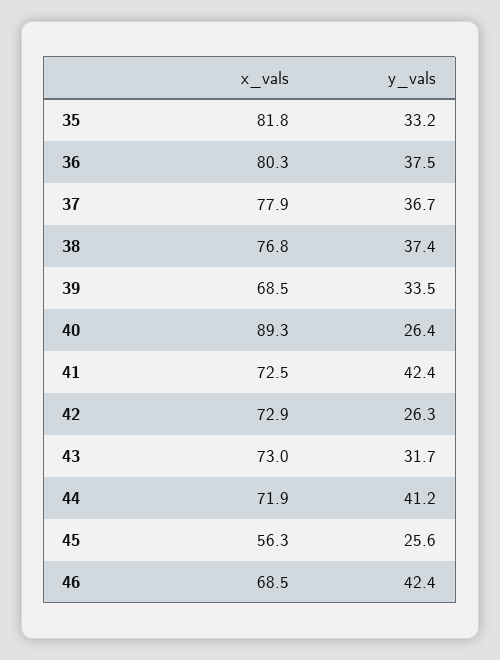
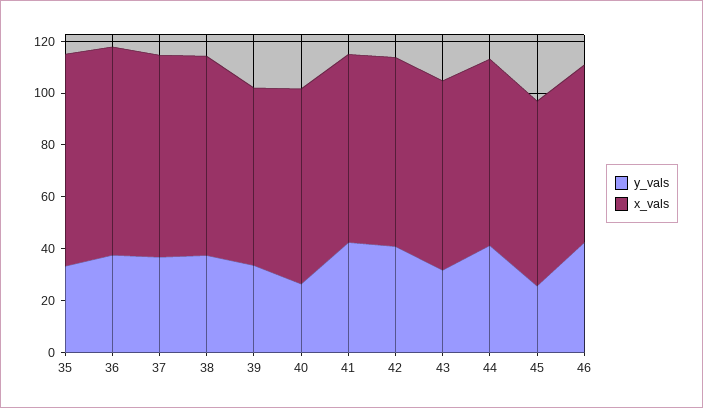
  {
    "x_vals": {
      "35": 81.8,
      "36": 80.3,
      "37": 77.9,
      "38": 76.8,
      "39": 68.5,
-     "40": 89.3,
+     "40": 75,
      "41": 72.5,
      "42": 72.9,
      "43": 73,
      "44": 71.9,
-     "45": 56.3,
+     "45": 70,
      "46": 68.5
    },
    "y_vals": {
      "35": 33.2,
      "36": 37.5,
      "37": 36.7,
      "38": 37.4,
      "39": 33.5,
      "40": 26.4,
      "41": 42.4,
-     "42": 26.3,
+     "42": 40,
      "43": 31.7,
      "44": 41.2,
      "45": 25.6,
      "46": 42.4
    }
  }

